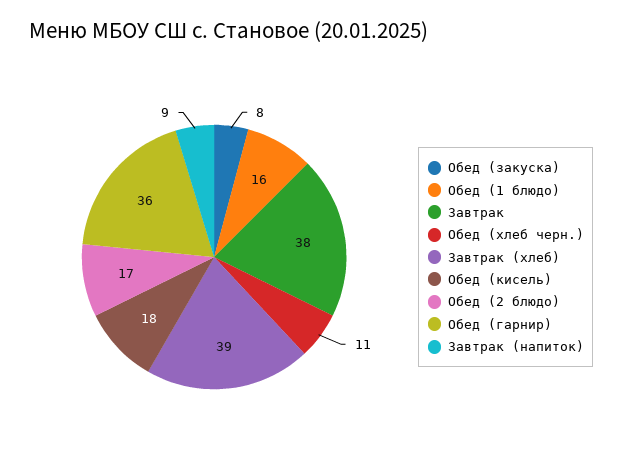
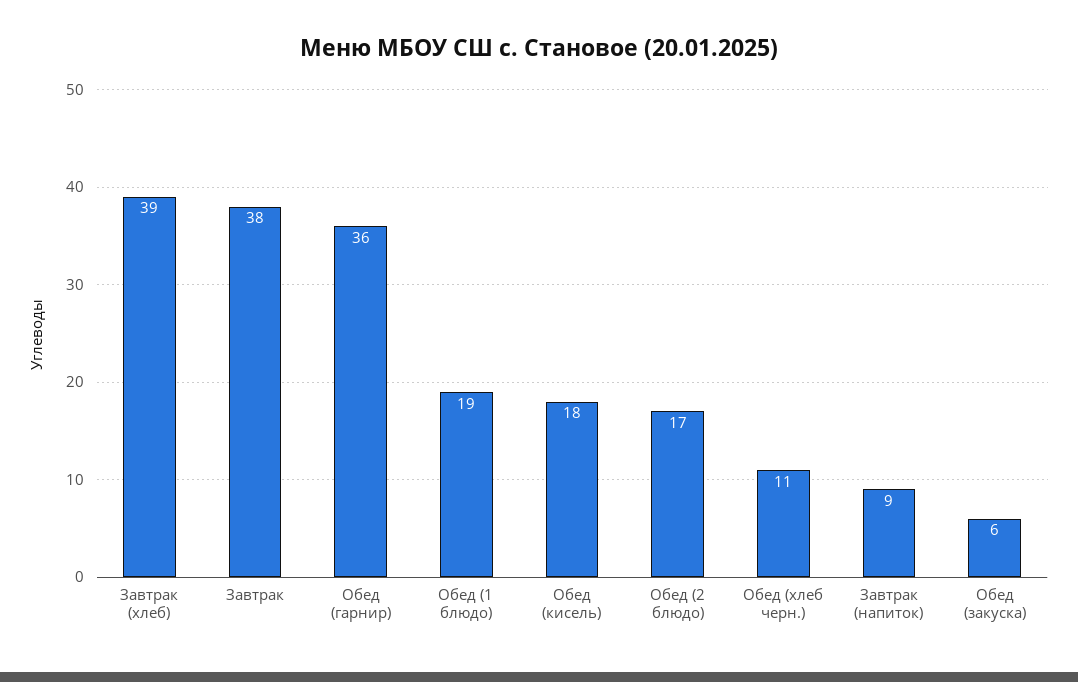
  {
-   "Обед (закуска)": 8,
+   "Обед (закуска)": 6,
-   "Обед (1 блюдо)": 16,
+   "Обед (1 блюдо)": 19,
    "Завтрак": 38,
    "Обед (хлеб черн.)": 11,
    "Завтрак (хлеб)": 39,
    "Обед (кисель)": 18,
    "Обед (2 блюдо)": 17,
    "Обед (гарнир)": 36,
    "Завтрак (напиток)": 9
  }

